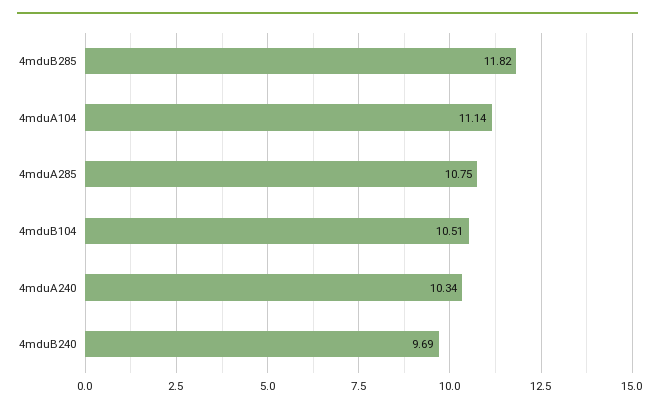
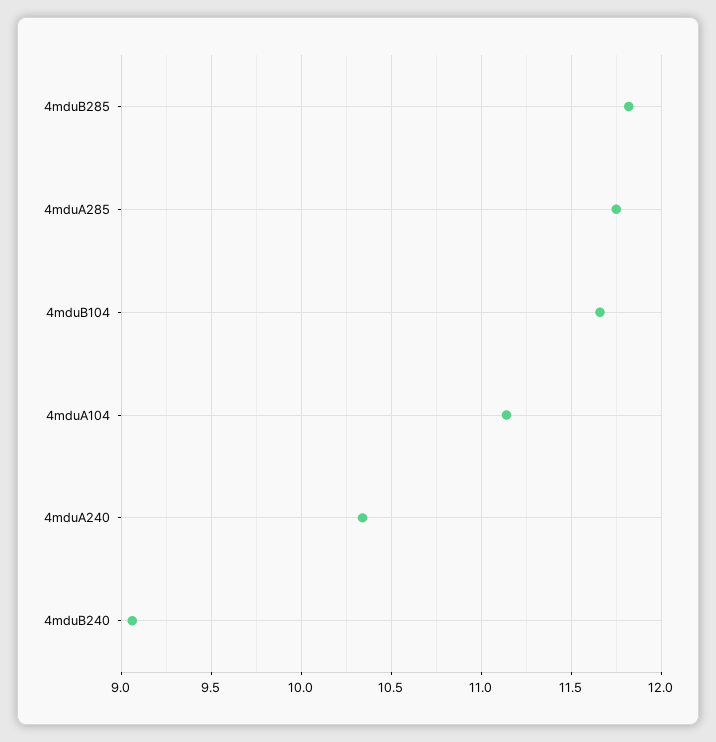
  {
    "4mduB285": 11.82,
    "4mduA104": 11.14,
-   "4mduA285": 10.75,
+   "4mduA285": 11.75,
-   "4mduB104": 10.51,
+   "4mduB104": 11.65,
    "4mduA240": 10.34,
-   "4mduB240": 9.69
+   "4mduB240": 9.05
  }

